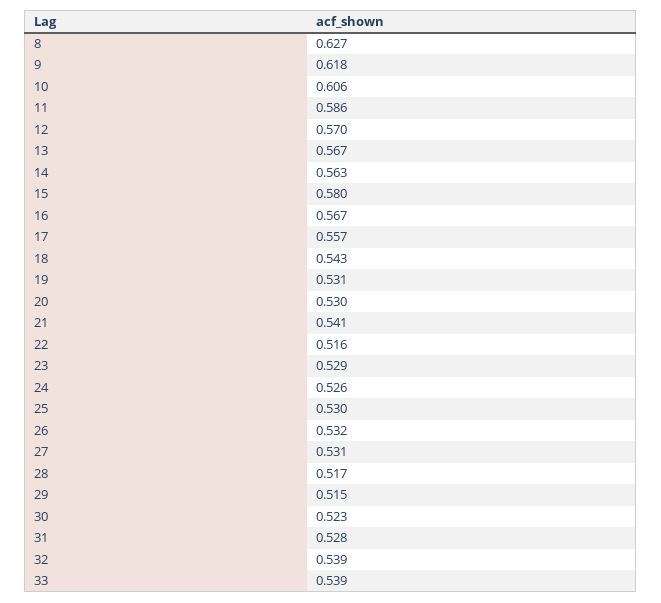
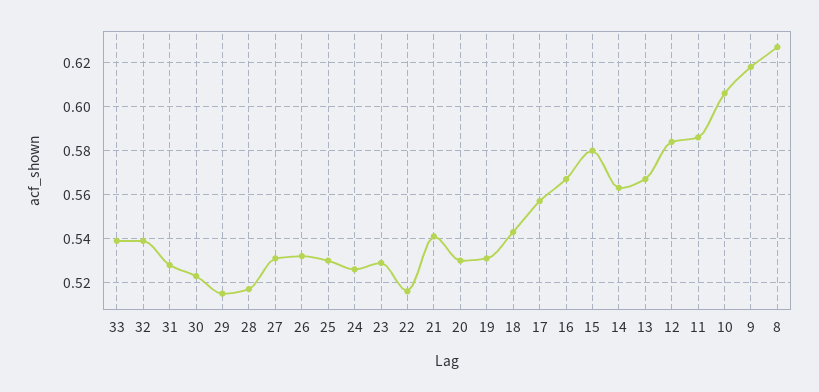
  {
    "8": 0.627,
    "9": 0.618,
    "10": 0.606,
    "11": 0.586,
-   "12": 0.57,
+   "12": 0.585,
    "13": 0.567,
    "14": 0.563,
    "15": 0.58,
    "16": 0.567,
    "17": 0.557,
    "18": 0.543,
    "19": 0.531,
    "20": 0.53,
    "21": 0.541,
    "22": 0.516,
    "23": 0.529,
    "24": 0.526,
    "25": 0.53,
    "26": 0.532,
    "27": 0.531,
    "28": 0.517,
    "29": 0.515,
    "30": 0.523,
    "31": 0.528,
    "32": 0.539,
    "33": 0.539
  }

